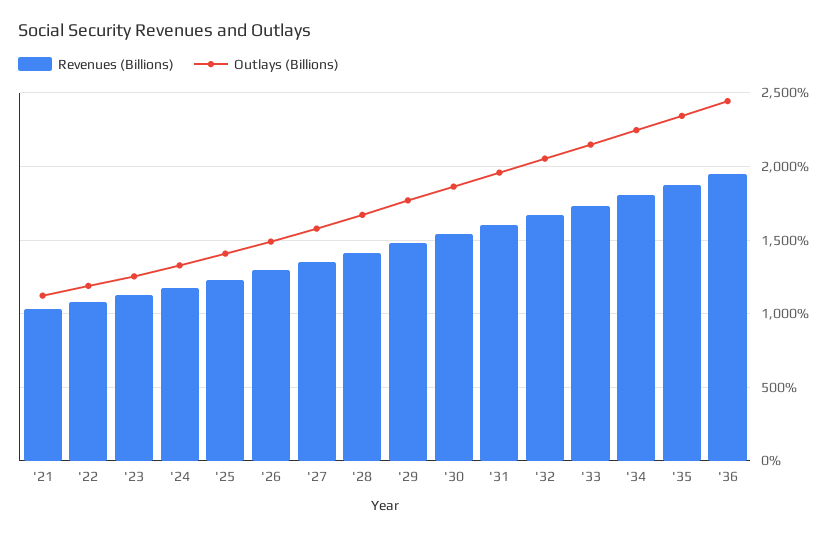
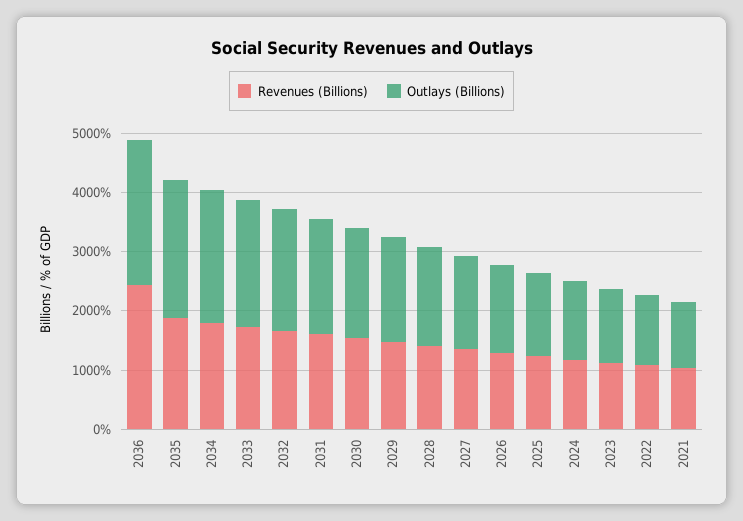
  {
    "Revenues (Billions)": {
      "'21": 1050,
      "'22": 1100,
      "'23": 1100,
      "'24": 1200,
      "'25": 1250,
      "'26": 1300,
      "'27": 1350,
      "'28": 1400,
      "'29": 1500,
      "'30": 1550,
      "'31": 1600,
      "'32": 1650,
      "'33": 1750,
      "'34": 1800,
      "'35": 1850,
-     "'36": 1950
+     "'36": 2400
    },
    "Outlays (Billions)": {
      "'21": 1100,
      "'22": 1200,
      "'23": 1250,
      "'24": 1350,
      "'25": 1400,
      "'26": 1500,
      "'27": 1600,
      "'28": 1650,
      "'29": 1750,
      "'30": 1850,
      "'31": 1950,
      "'32": 2050,
      "'33": 2150,
      "'34": 2250,
      "'35": 2350,
      "'36": 2450
    }
  }

